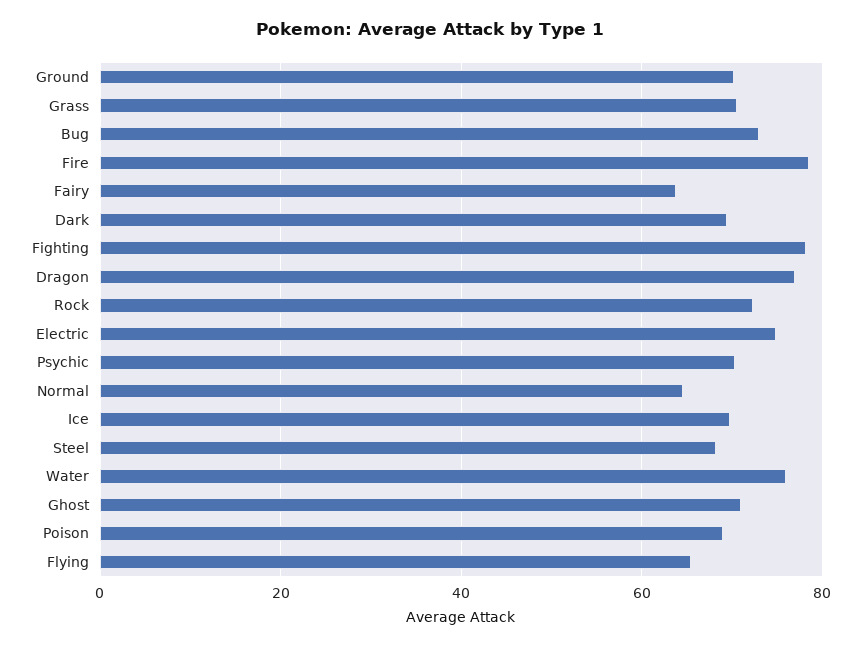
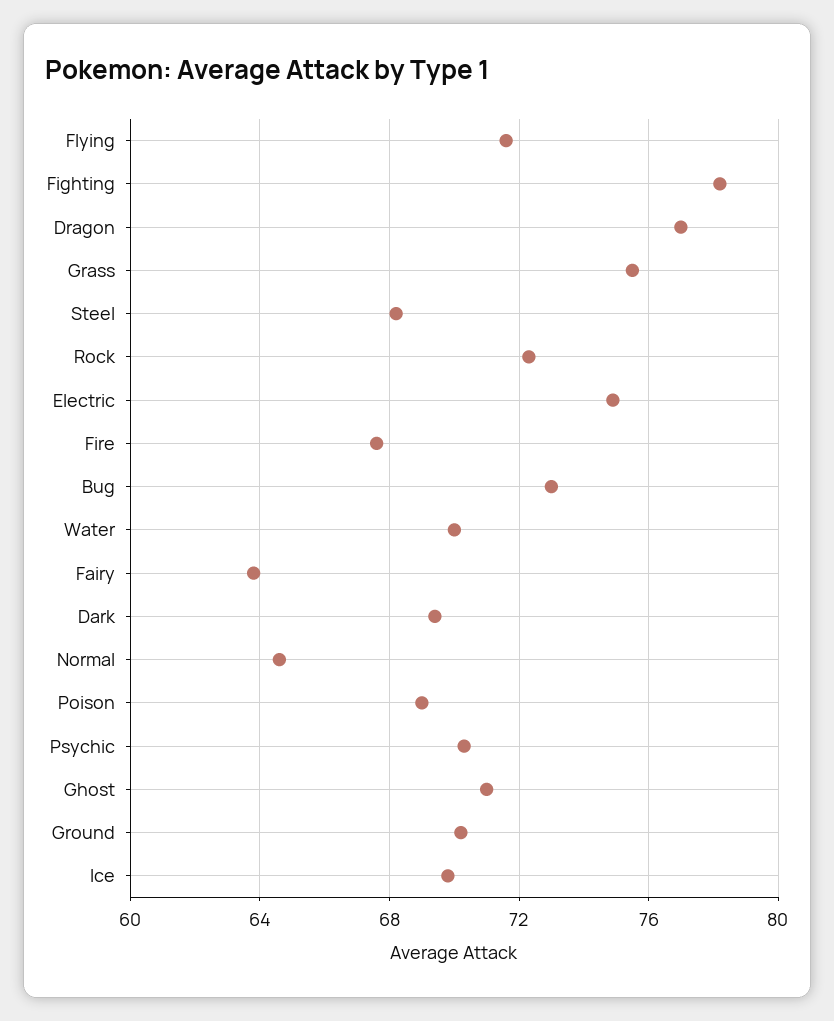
  {
    "Ground": 70,
-   "Grass": 70,
+   "Grass": 75.5,
    "Bug": 73,
-   "Fire": 78,
+   "Fire": 67.5,
    "Fairy": 64,
    "Dark": 69.5,
    "Fighting": 78,
    "Dragon": 77,
    "Rock": 72.5,
    "Electric": 75,
    "Psychic": 70.5,
    "Normal": 64.5,
    "Ice": 70,
    "Steel": 68,
-   "Water": 76,
+   "Water": 70,
    "Ghost": 71,
    "Poison": 69,
-   "Flying": 66
+   "Flying": 71.5
  }

